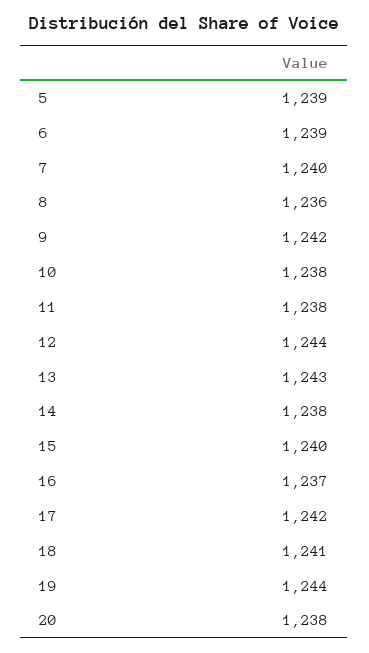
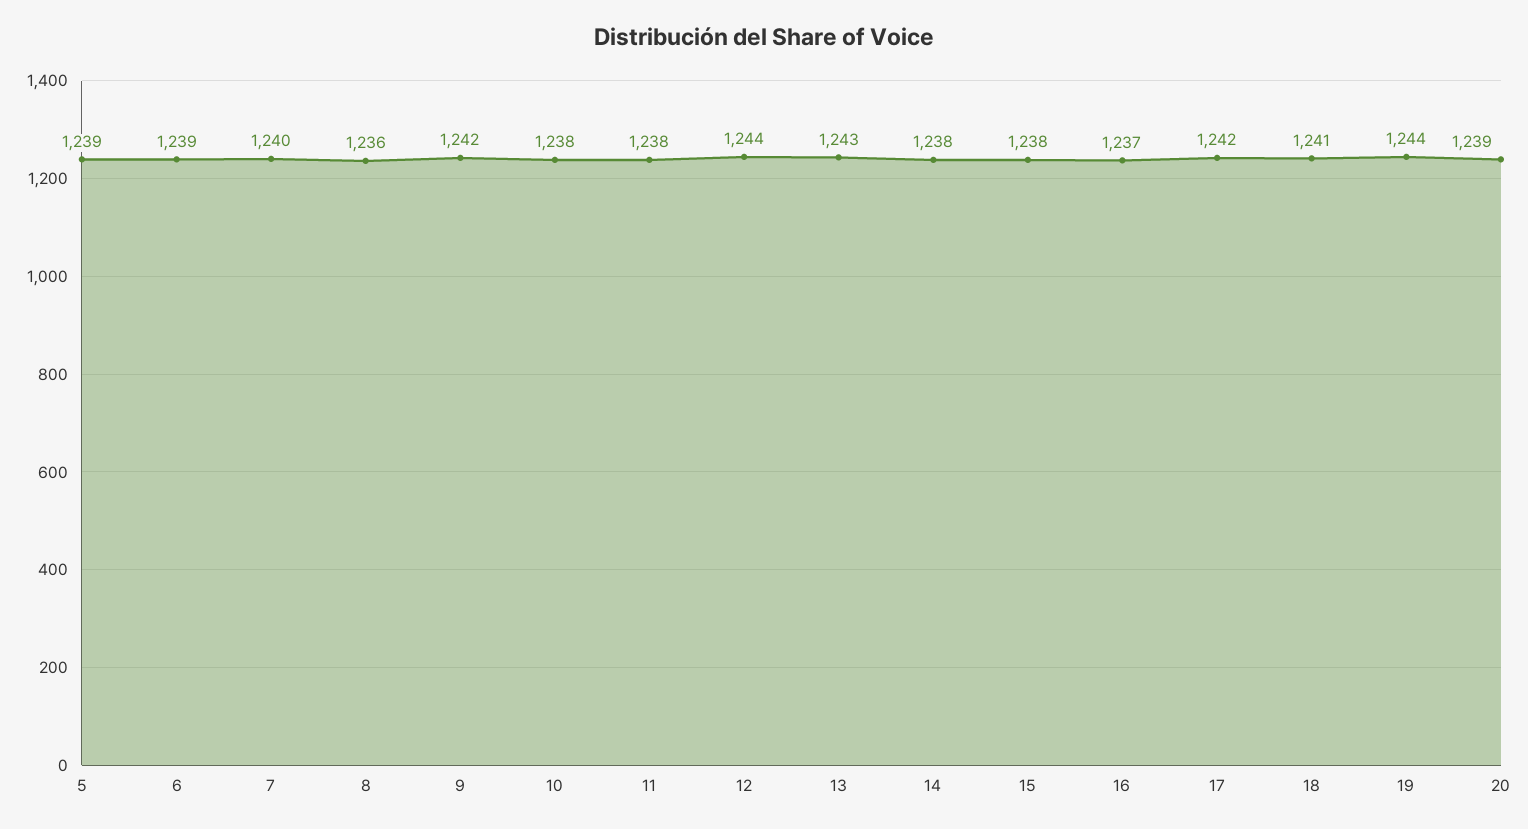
  {
    "5": 1239,
    "6": 1239,
    "7": 1240,
    "8": 1236,
    "9": 1242,
    "10": 1238,
    "11": 1238,
    "12": 1244,
    "13": 1243,
    "14": 1238,
-   "15": 1240,
+   "15": 1238,
    "16": 1237,
    "17": 1242,
    "18": 1241,
    "19": 1244,
-   "20": 1238
+   "20": 1239
  }

